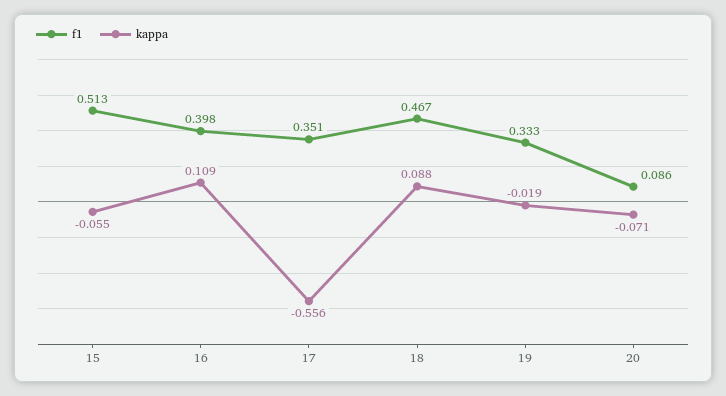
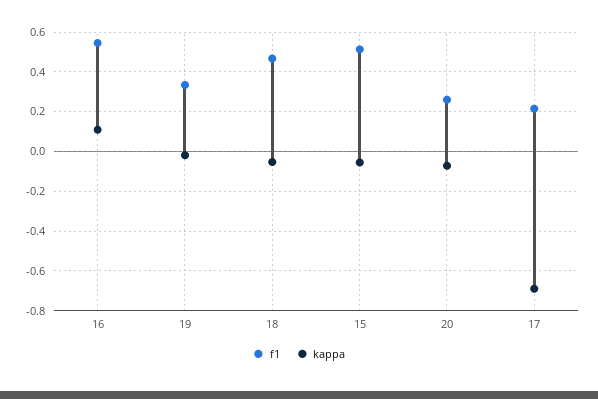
  {
    "f1": {
      "15": 0.513,
-     "16": 0.398,
+     "16": 0.55,
-     "17": 0.351,
+     "17": 0.2,
      "18": 0.467,
      "19": 0.333,
-     "20": 0.086
+     "20": 0.25
    },
    "kappa": {
      "15": -0.055,
      "16": 0.109,
-     "17": -0.556,
+     "17": -0.7,
-     "18": 0.088,
+     "18": -0.05,
      "19": -0.019,
      "20": -0.071
    }
  }

